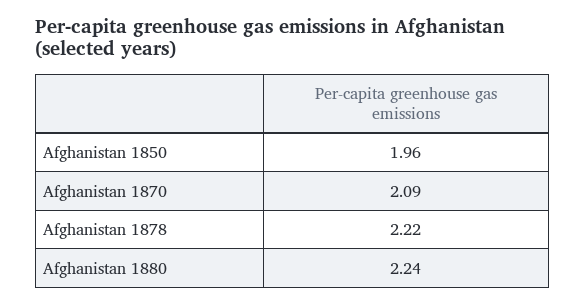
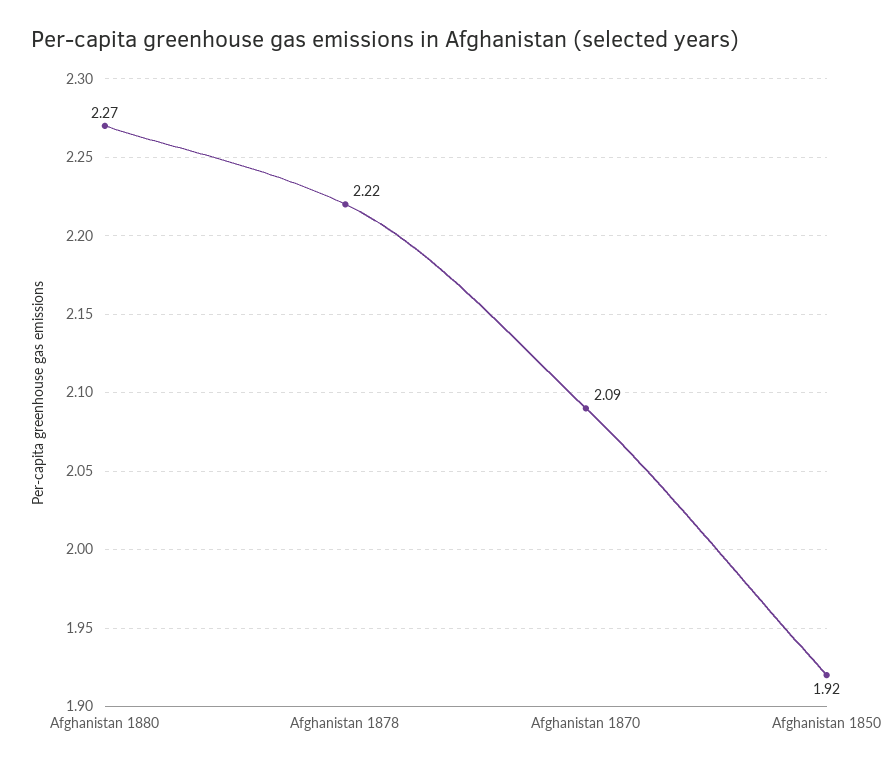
  {
-   "Afghanistan 1850": 1.96,
+   "Afghanistan 1850": 1.92,
    "Afghanistan 1870": 2.09,
    "Afghanistan 1878": 2.22,
-   "Afghanistan 1880": 2.24
+   "Afghanistan 1880": 2.27
  }

